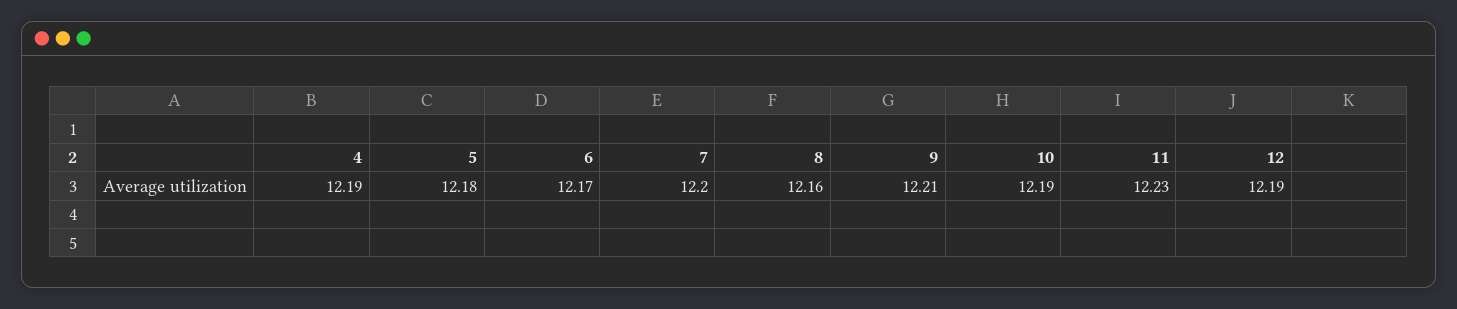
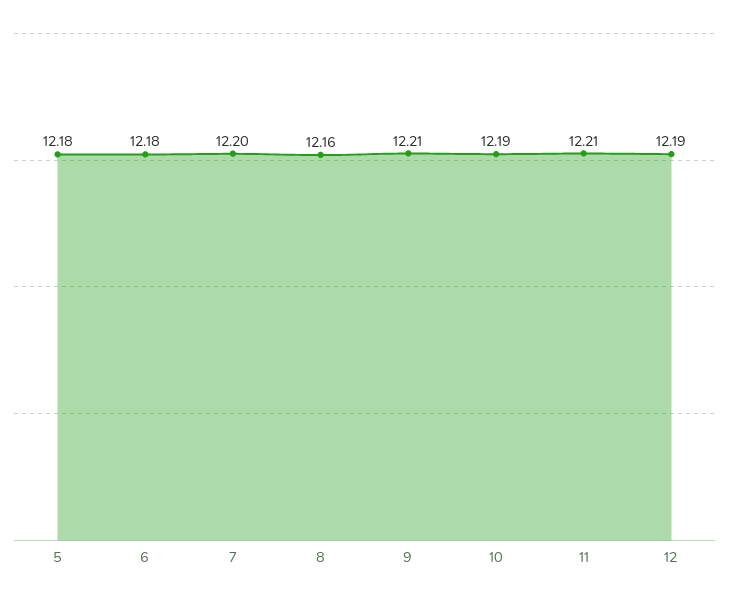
  {
-   "4": 12.19,
    "5": 12.18,
-   "6": 12.17,
+   "6": 12.18,
    "7": 12.2,
    "8": 12.16,
    "9": 12.21,
    "10": 12.19,
-   "11": 12.23,
+   "11": 12.21,
    "12": 12.19
  }

